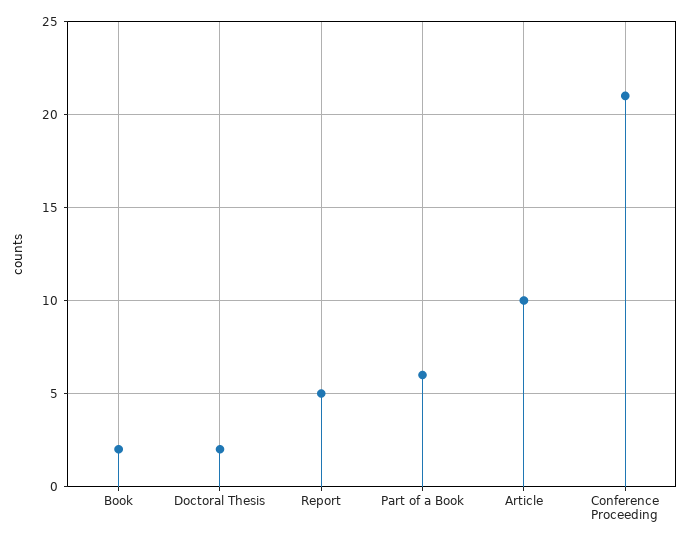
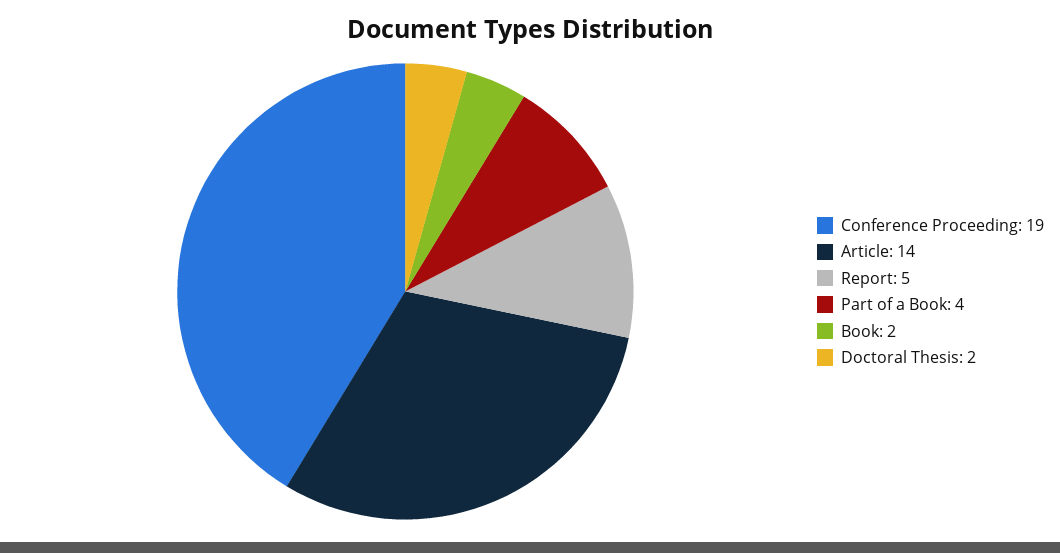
  {
    "Book": 2,
    "Doctoral Thesis": 2,
    "Report": 5,
-   "Part of a Book": 6,
+   "Part of a Book": 4,
-   "Article": 10,
+   "Article": 14,
-   "Conference Proceeding": 21
+   "Conference Proceeding": 19
  }

